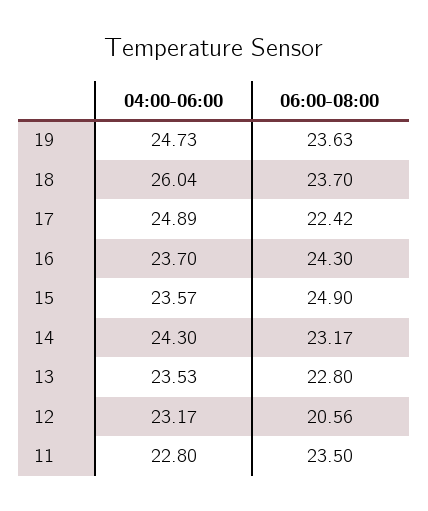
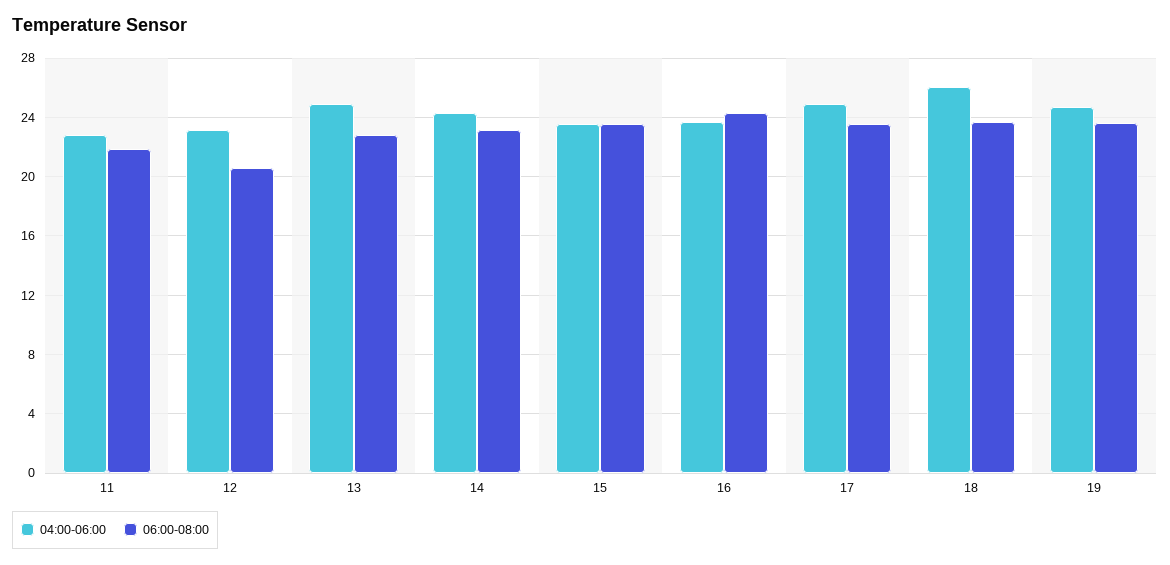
  {
    "04:00-06:00": {
      "19": 24.73,
      "18": 26.04,
      "17": 24.89,
      "16": 23.7,
      "15": 23.57,
      "14": 24.3,
-     "13": 23.53,
+     "13": 25,
      "12": 23.17,
      "11": 22.8
    },
    "06:00-08:00": {
      "19": 23.63,
      "18": 23.7,
-     "17": 22.42,
+     "17": 23.5,
      "16": 24.3,
-     "15": 24.9,
+     "15": 23.5,
      "14": 23.17,
      "13": 22.8,
      "12": 20.56,
-     "11": 23.5
+     "11": 22
    }
  }

